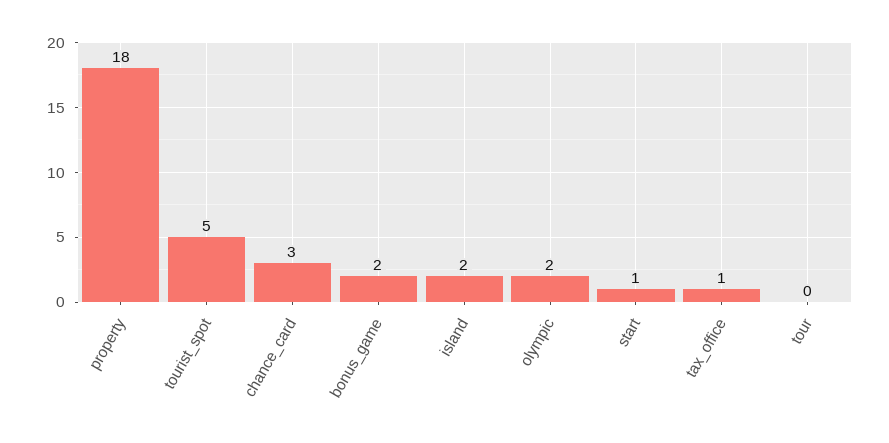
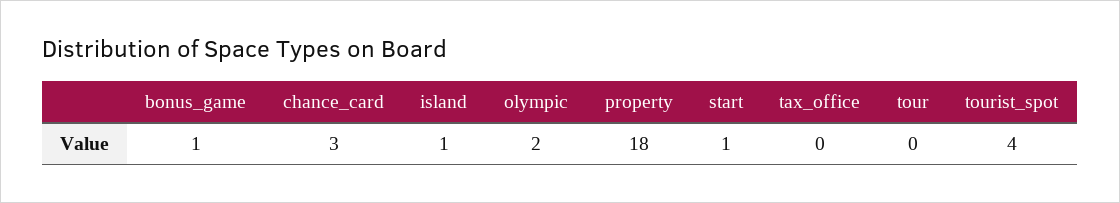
  {
    "property": 18,
-   "tourist_spot": 5,
+   "tourist_spot": 4,
    "chance_card": 3,
-   "bonus_game": 2,
+   "bonus_game": 1,
-   "island": 2,
+   "island": 1,
    "olympic": 2,
    "start": 1,
-   "tax_office": 1,
+   "tax_office": 0,
    "tour": 0
  }

